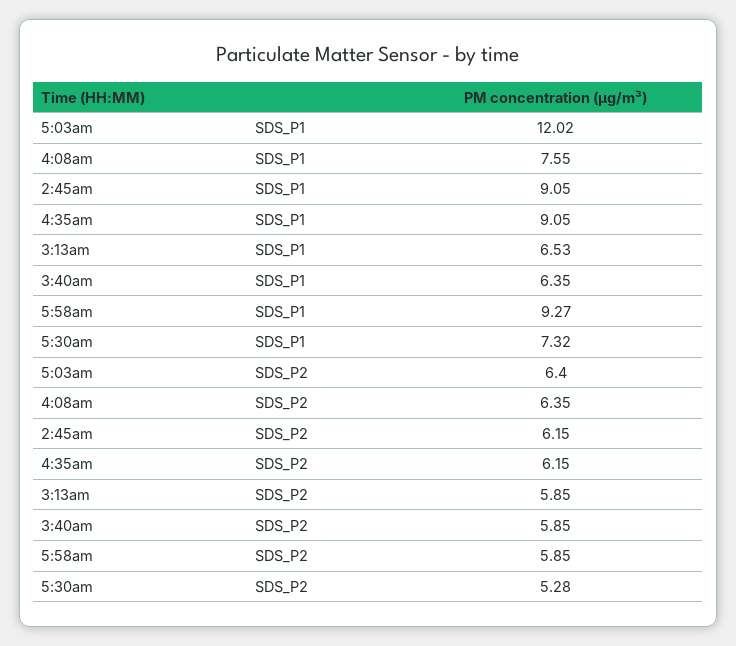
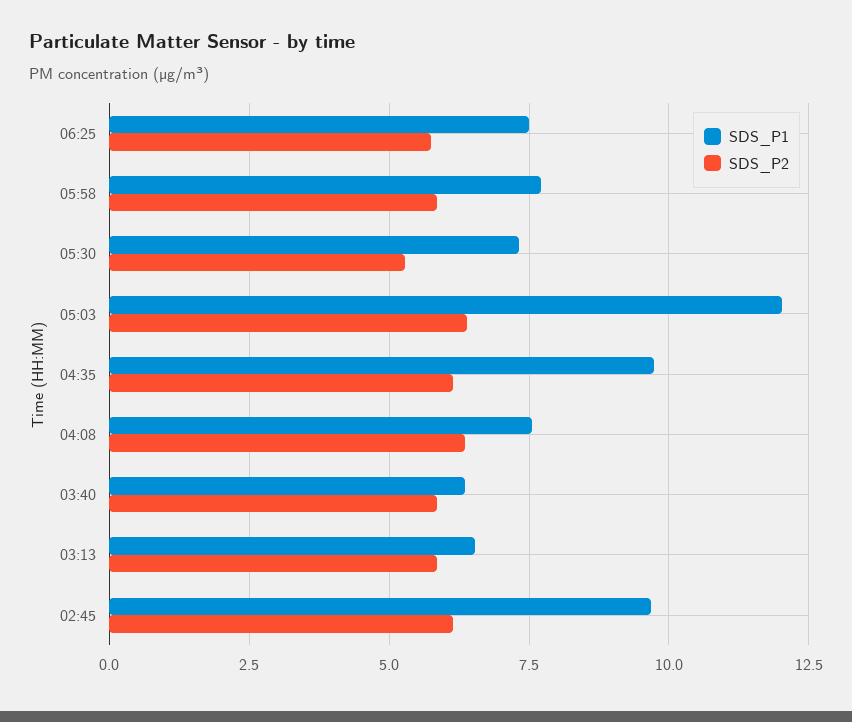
  {
    "SDS_P1": {
      "5:03am": 12.02,
      "4:08am": 7.55,
-     "2:45am": 9.05,
+     "2:45am": 9.75,
-     "4:35am": 9.05,
+     "4:35am": 9.75,
      "3:13am": 6.53,
      "3:40am": 6.35,
-     "5:58am": 9.27,
+     "5:58am": 7.75,
-     "5:30am": 7.32
+     "5:30am": 7.32,
+     "06:25": 7.5
    },
    "SDS_P2": {
      "5:03am": 6.4,
      "4:08am": 6.35,
      "2:45am": 6.15,
      "4:35am": 6.15,
      "3:13am": 5.85,
      "3:40am": 5.85,
      "5:58am": 5.85,
-     "5:30am": 5.28
+     "5:30am": 5.28,
+     "06:25": 5.75
    }
  }

